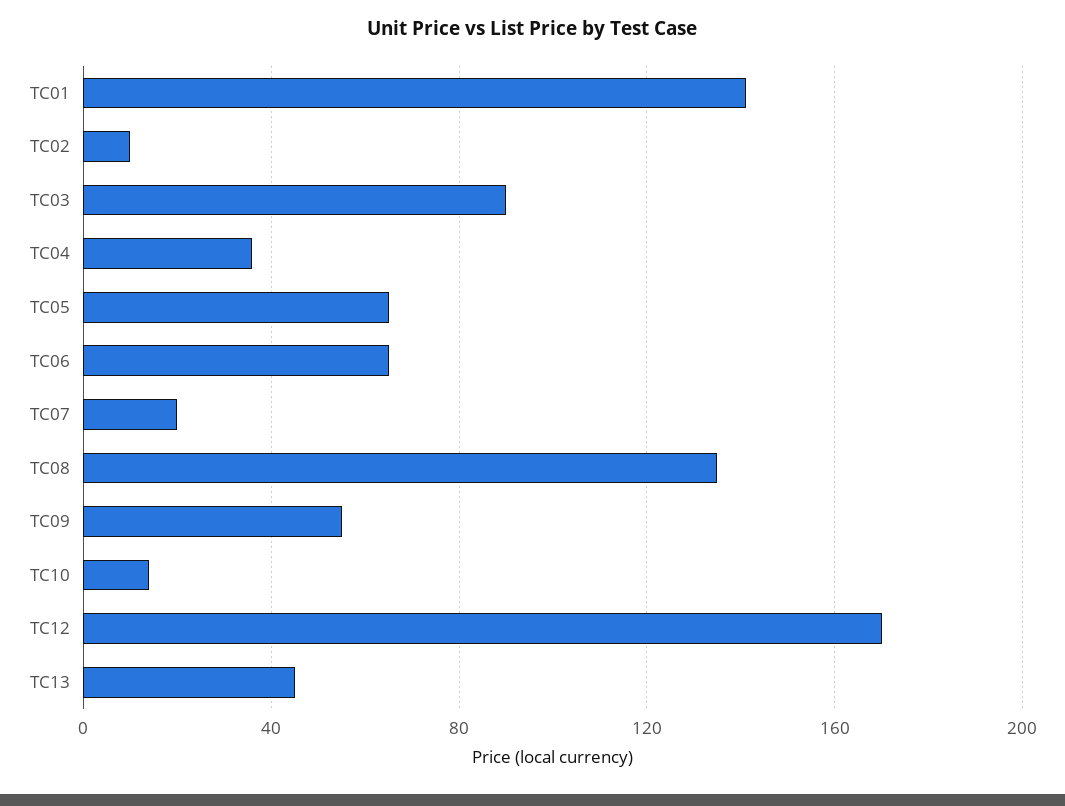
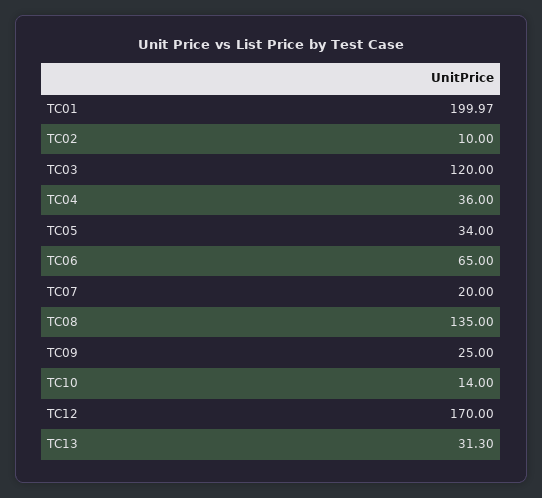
  {
-   "TC01": 140,
+   "TC01": 199.97,
    "TC02": 10,
-   "TC03": 90,
+   "TC03": 120,
    "TC04": 36,
-   "TC05": 65,
+   "TC05": 34,
    "TC06": 65,
    "TC07": 20,
    "TC08": 135,
-   "TC09": 55,
+   "TC09": 25,
    "TC10": 14,
    "TC12": 170,
-   "TC13": 45
+   "TC13": 31.3
  }

